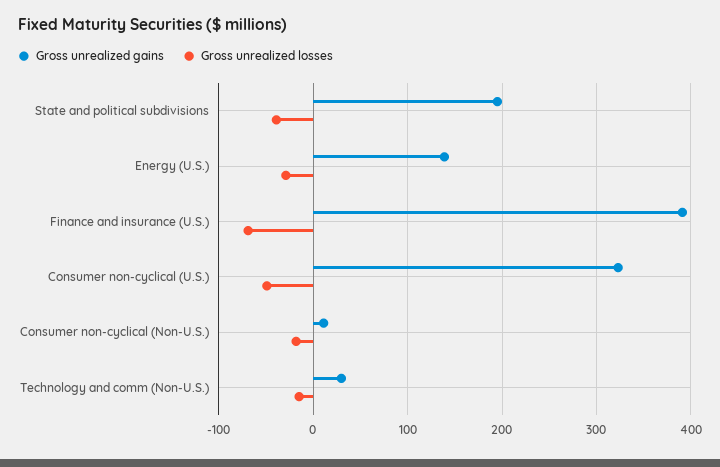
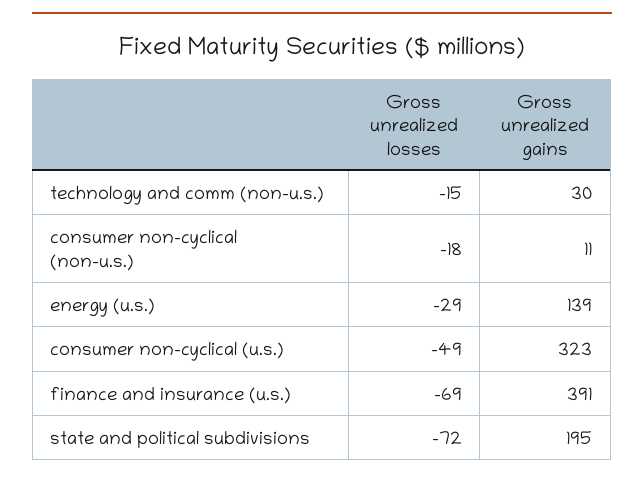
  {
    "Gross unrealized gains": {
      "State and political subdivisions": 195,
      "Energy (U.S.)": 139,
      "Finance and insurance (U.S.)": 391,
      "Consumer non-cyclical (U.S.)": 323,
      "Consumer non-cyclical (Non-U.S.)": 11,
      "Technology and comm (Non-U.S.)": 30
    },
    "Gross unrealized losses": {
-     "State and political subdivisions": -40,
+     "State and political subdivisions": -72,
      "Energy (U.S.)": -29,
      "Finance and insurance (U.S.)": -69,
      "Consumer non-cyclical (U.S.)": -49,
      "Consumer non-cyclical (Non-U.S.)": -18,
      "Technology and comm (Non-U.S.)": -15
    }
  }

